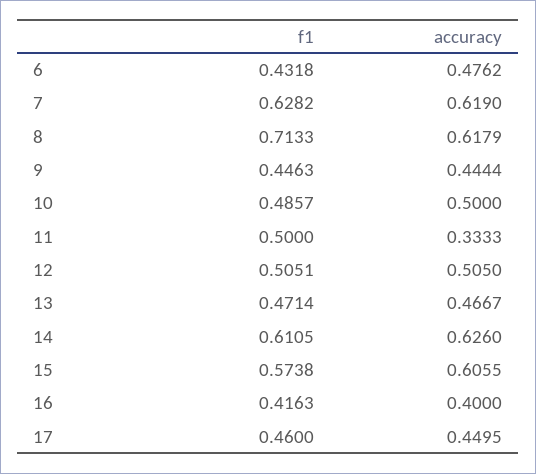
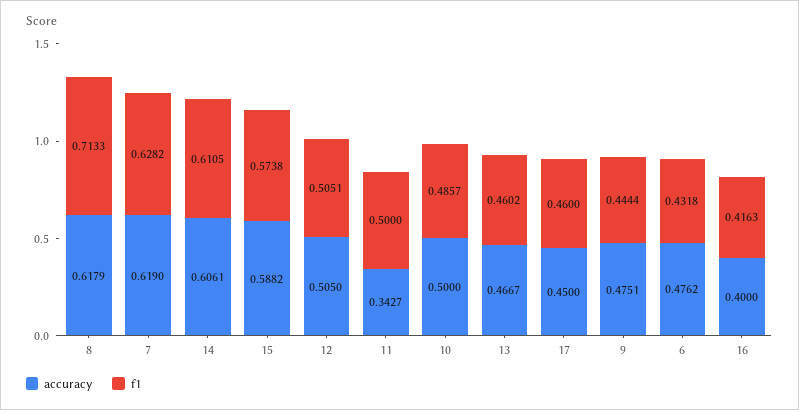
  {
    "f1": {
      "6": 0.4318,
      "7": 0.6282,
      "8": 0.7133,
-     "9": 0.4463,
+     "9": 0.4444,
      "10": 0.4857,
      "11": 0.5,
      "12": 0.5051,
-     "13": 0.4714,
+     "13": 0.4602,
      "14": 0.6105,
      "15": 0.5738,
      "16": 0.4163,
      "17": 0.46
    },
    "accuracy": {
      "6": 0.4762,
      "7": 0.619,
      "8": 0.6179,
-     "9": 0.4444,
+     "9": 0.4751,
      "10": 0.5,
-     "11": 0.3333,
+     "11": 0.3427,
      "12": 0.505,
      "13": 0.4667,
-     "14": 0.626,
+     "14": 0.6061,
-     "15": 0.6055,
+     "15": 0.5882,
      "16": 0.4,
-     "17": 0.4495
+     "17": 0.45
    }
  }

